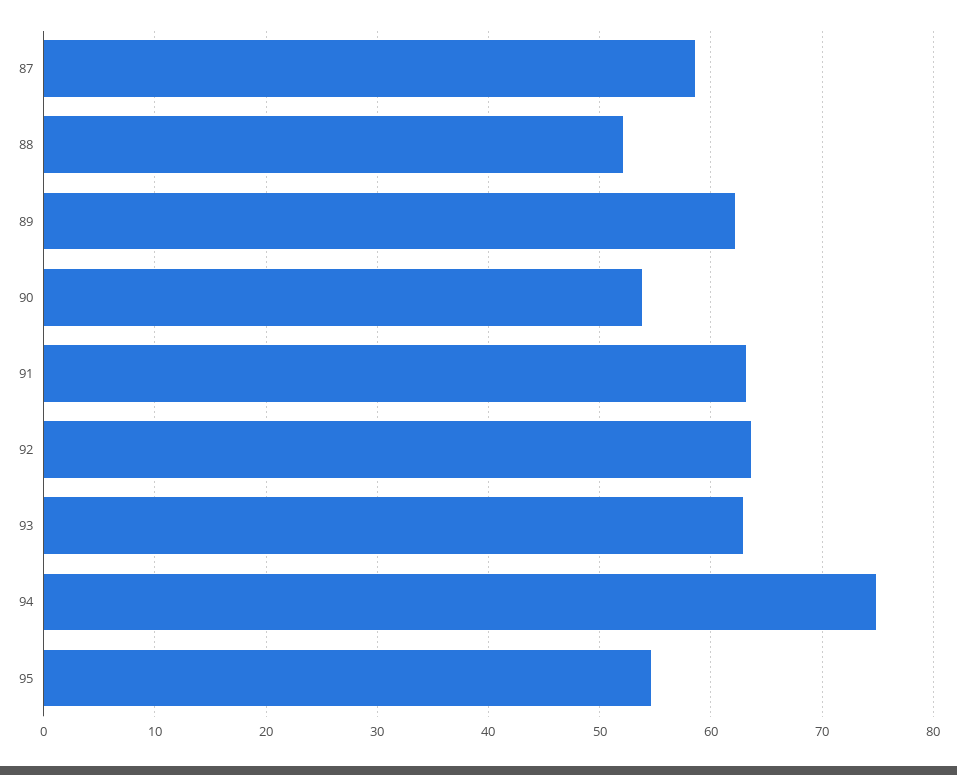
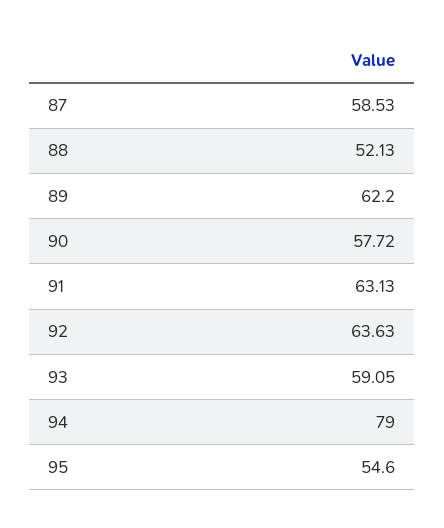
  {
    "87": 58.53,
    "88": 52.13,
    "89": 62.2,
-   "90": 54,
+   "90": 57.72,
    "91": 63.13,
    "92": 63.63,
-   "93": 63,
+   "93": 59.05,
-   "94": 75,
+   "94": 79,
    "95": 54.6
  }

